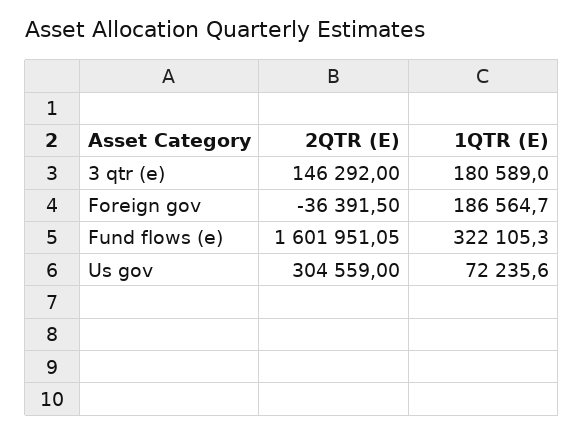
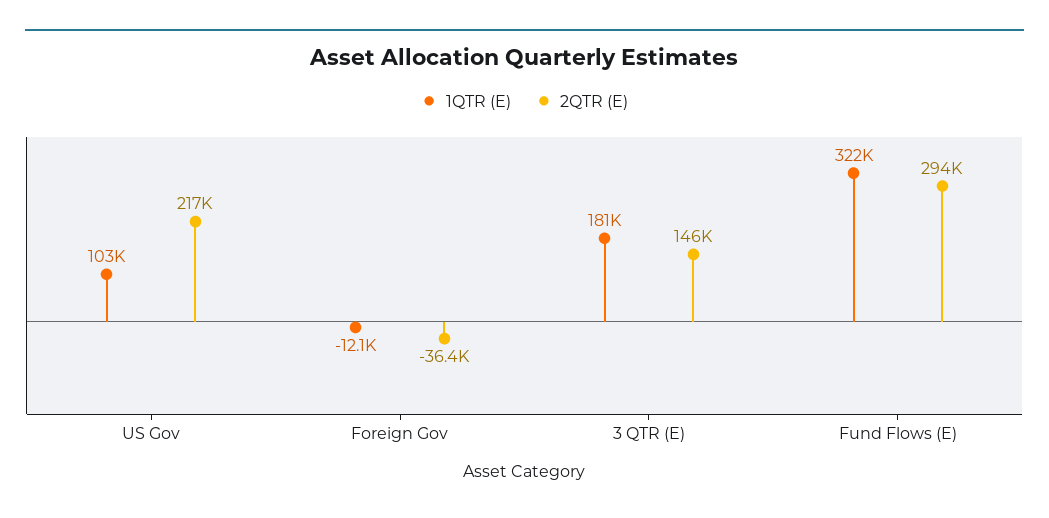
  {
    "2QTR (E)": {
      "3 qtr (e)": 146292,
      "Foreign gov": -36391.5,
-     "Fund flows (e)": 1601951.05,
+     "Fund flows (e)": 294000,
-     "Us gov": 304559
+     "Us gov": 217000
    },
    "1QTR (E)": {
      "3 qtr (e)": 180589,
-     "Foreign gov": 186564.7,
+     "Foreign gov": -12100,
      "Fund flows (e)": 322105.3,
-     "Us gov": 72235.6
+     "Us gov": 103000
    }
  }

